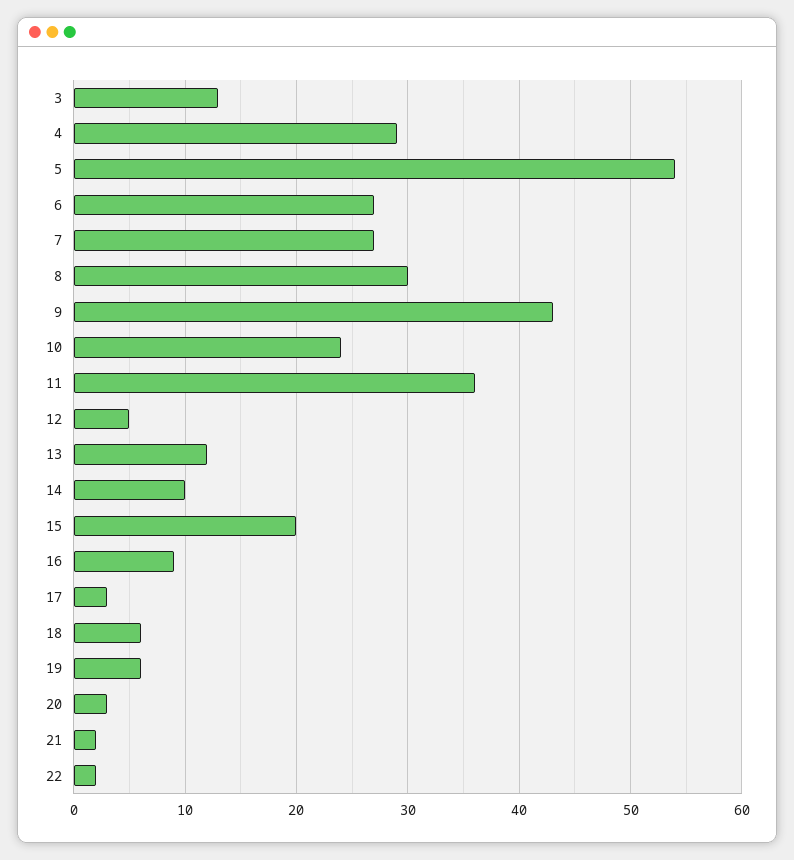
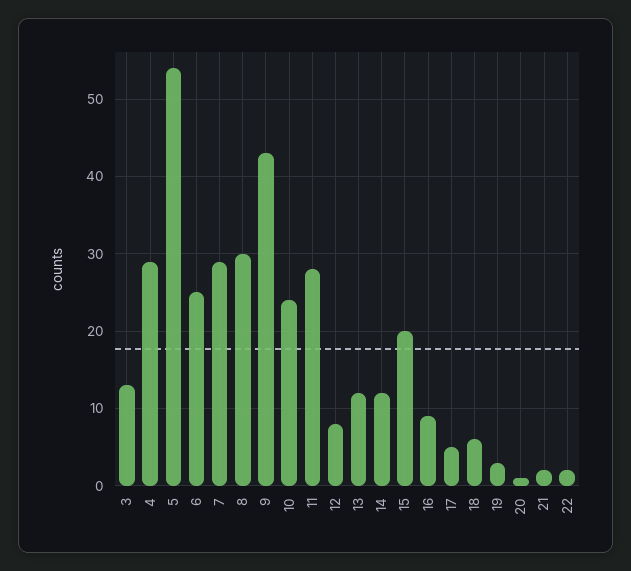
  {
    "3": 13,
    "4": 29,
    "5": 54,
-   "6": 27,
+   "6": 25,
-   "7": 27,
+   "7": 29,
    "8": 30,
    "9": 43,
    "10": 24,
-   "11": 36,
+   "11": 28,
-   "12": 5,
+   "12": 8,
    "13": 12,
-   "14": 10,
+   "14": 12,
    "15": 20,
    "16": 9,
-   "17": 3,
+   "17": 5,
    "18": 6,
-   "19": 6,
+   "19": 3,
-   "20": 3,
+   "20": 1,
    "21": 2,
    "22": 2
  }

